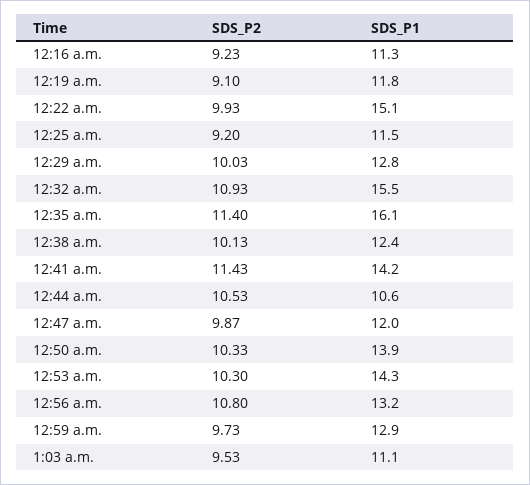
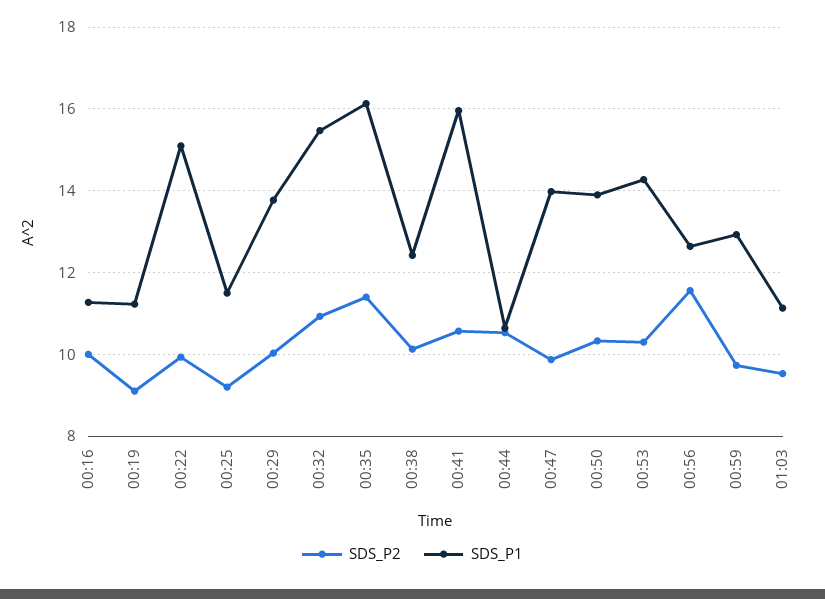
  {
    "SDS_P2": {
-     "12:16 a.m.": 9.23,
+     "12:16 a.m.": 10,
      "12:19 a.m.": 9.1,
      "12:22 a.m.": 9.93,
      "12:25 a.m.": 9.2,
      "12:29 a.m.": 10.03,
      "12:32 a.m.": 10.93,
      "12:35 a.m.": 11.4,
      "12:38 a.m.": 10.13,
-     "12:41 a.m.": 11.43,
+     "12:41 a.m.": 10.6,
      "12:44 a.m.": 10.53,
      "12:47 a.m.": 9.87,
      "12:50 a.m.": 10.33,
      "12:53 a.m.": 10.3,
-     "12:56 a.m.": 10.8,
+     "12:56 a.m.": 11.6,
      "12:59 a.m.": 9.73,
      "1:03 a.m.": 9.53
    },
    "SDS_P1": {
      "12:16 a.m.": 11.3,
-     "12:19 a.m.": 11.8,
+     "12:19 a.m.": 11.2,
      "12:22 a.m.": 15.1,
      "12:25 a.m.": 11.5,
-     "12:29 a.m.": 12.8,
+     "12:29 a.m.": 13.8,
      "12:32 a.m.": 15.5,
      "12:35 a.m.": 16.1,
      "12:38 a.m.": 12.4,
-     "12:41 a.m.": 14.2,
+     "12:41 a.m.": 16,
      "12:44 a.m.": 10.6,
-     "12:47 a.m.": 12,
+     "12:47 a.m.": 14,
      "12:50 a.m.": 13.9,
      "12:53 a.m.": 14.3,
-     "12:56 a.m.": 13.2,
+     "12:56 a.m.": 12.6,
      "12:59 a.m.": 12.9,
      "1:03 a.m.": 11.1
    }
  }

